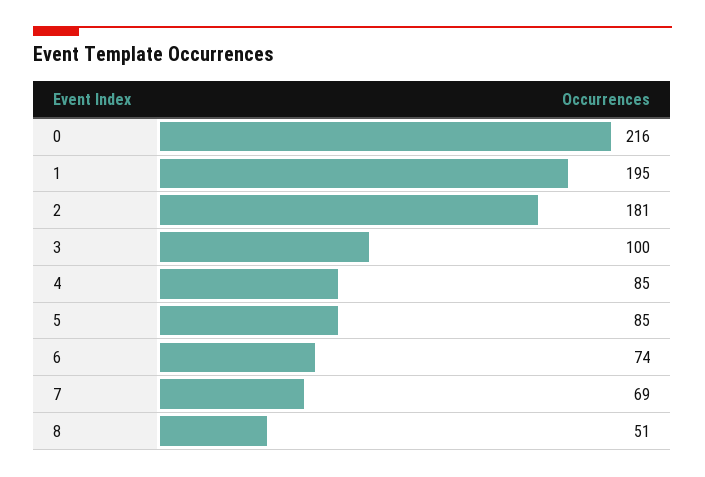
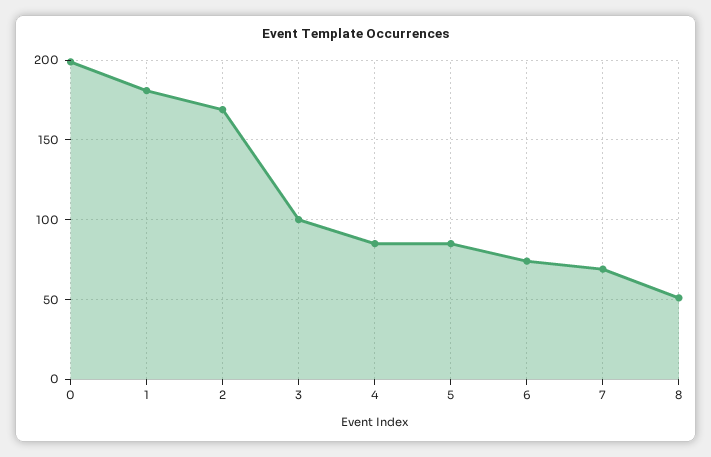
  {
-   "0": 216,
+   "0": 200,
-   "1": 195,
+   "1": 180,
-   "2": 181,
+   "2": 170,
    "3": 100,
    "4": 85,
    "5": 85,
    "6": 74,
    "7": 69,
    "8": 51
  }

